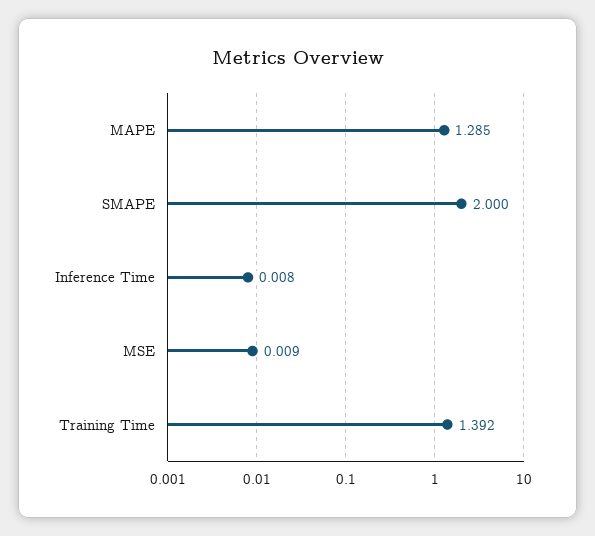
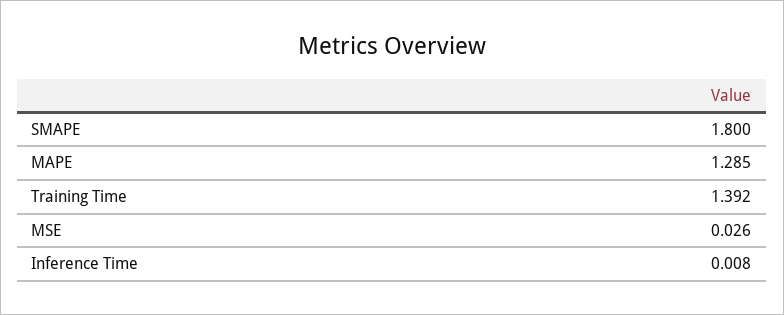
  {
    "MAPE": 1.285,
-   "SMAPE": 2,
+   "SMAPE": 1.8,
    "Inference Time": 0.008,
-   "MSE": 0.009,
+   "MSE": 0.026,
    "Training Time": 1.392
  }

